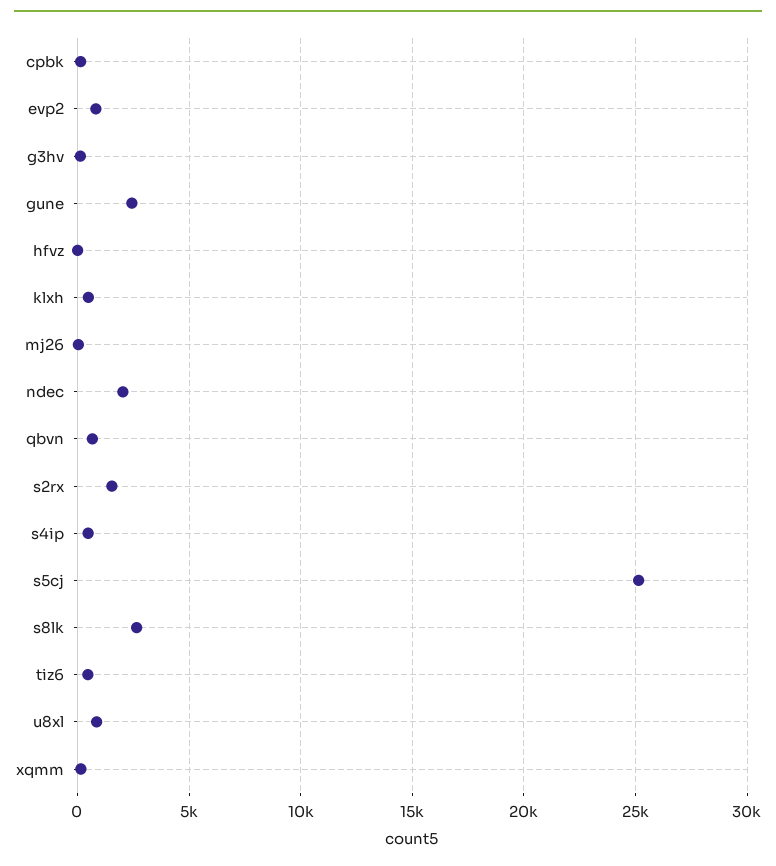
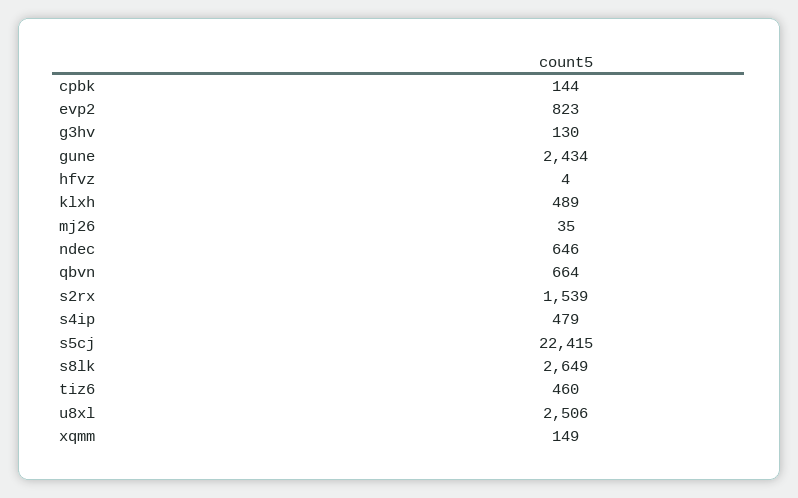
  {
    "cpbk": 144,
    "evp2": 823,
    "g3hv": 130,
    "gune": 2434,
    "hfvz": 4,
    "klxh": 489,
    "mj26": 35,
-   "ndec": 2000,
+   "ndec": 646,
    "qbvn": 664,
    "s2rx": 1539,
    "s4ip": 479,
-   "s5cj": 25000,
+   "s5cj": 22415,
    "s8lk": 2649,
    "tiz6": 460,
-   "u8xl": 1000,
+   "u8xl": 2506,
    "xqmm": 149
  }

